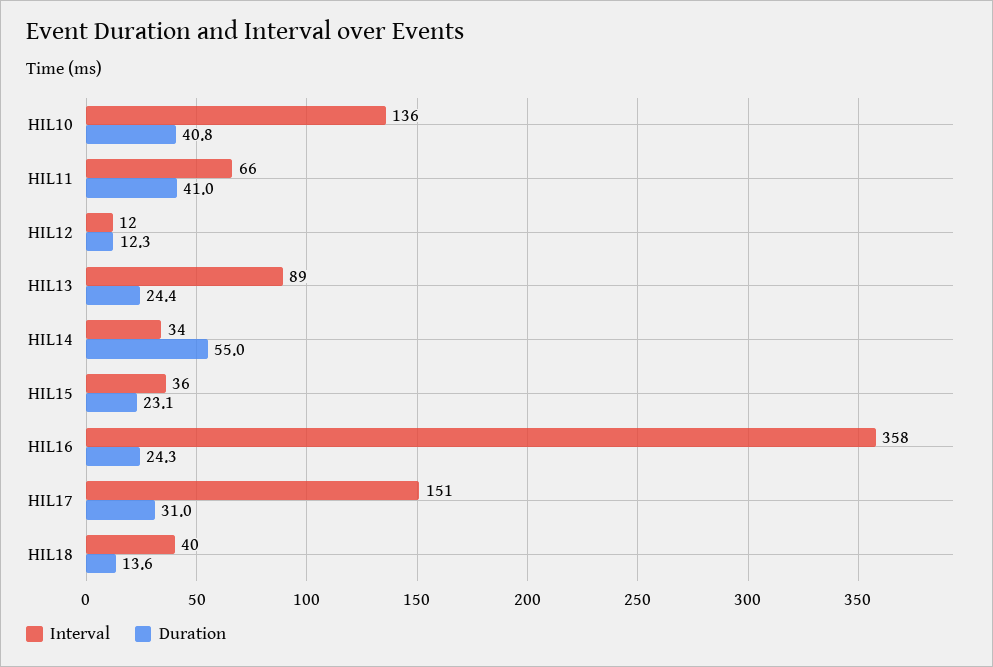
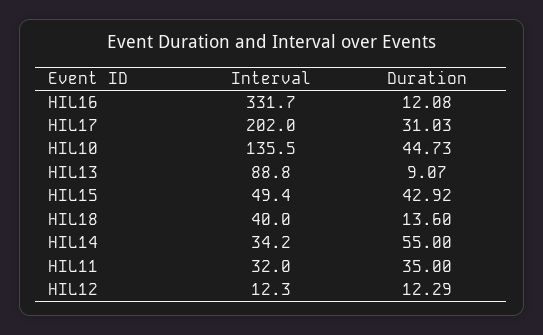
  {
    "Interval": {
      "HIL10": 135.5,
-     "HIL11": 66,
+     "HIL11": 32,
      "HIL12": 12.3,
      "HIL13": 88.8,
      "HIL14": 34.2,
-     "HIL15": 36,
+     "HIL15": 49.4,
-     "HIL16": 358,
+     "HIL16": 331.7,
-     "HIL17": 151,
+     "HIL17": 202,
      "HIL18": 40
    },
    "Duration": {
-     "HIL10": 40.8,
+     "HIL10": 44.73,
-     "HIL11": 41,
+     "HIL11": 35,
      "HIL12": 12.29,
-     "HIL13": 24.4,
+     "HIL13": 9.07,
      "HIL14": 55,
-     "HIL15": 23.1,
+     "HIL15": 42.92,
-     "HIL16": 24.3,
+     "HIL16": 12.08,
      "HIL17": 31.03,
      "HIL18": 13.6
    }
  }

